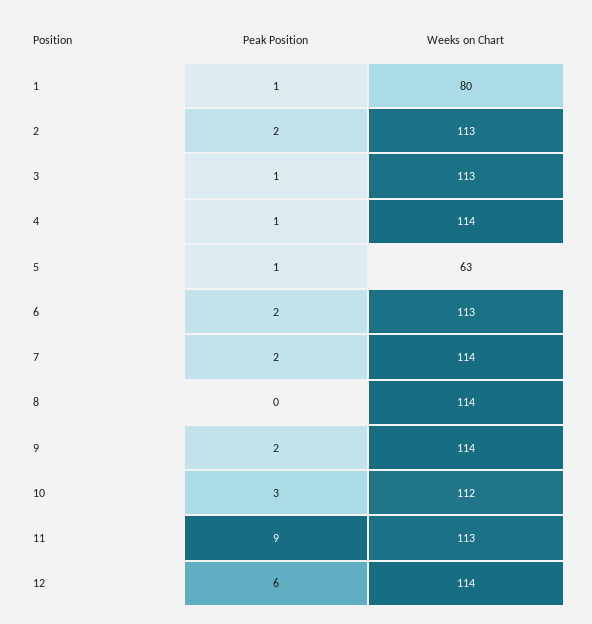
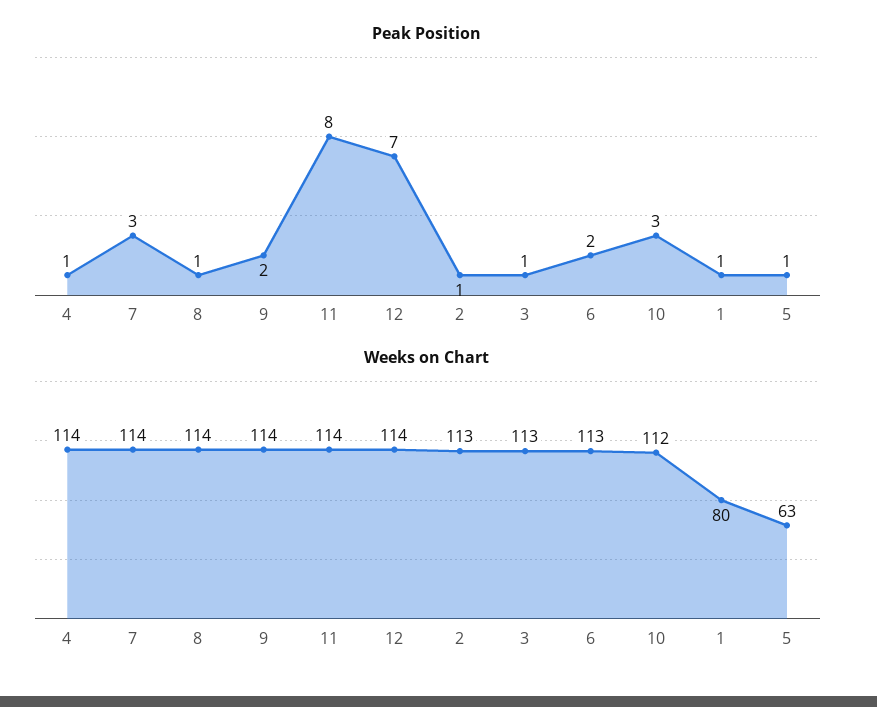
  {
    "Peak Position": {
      "1": 1,
-     "2": 2,
+     "2": 1,
      "3": 1,
      "4": 1,
      "5": 1,
      "6": 2,
-     "7": 2,
+     "7": 3,
-     "8": 0,
+     "8": 1,
      "9": 2,
      "10": 3,
-     "11": 9,
+     "11": 8,
-     "12": 6
+     "12": 7
    },
    "Weeks on Chart": {
      "1": 80,
      "2": 113,
      "3": 113,
      "4": 114,
      "5": 63,
      "6": 113,
      "7": 114,
      "8": 114,
      "9": 114,
      "10": 112,
-     "11": 113,
+     "11": 114,
      "12": 114
    }
  }

